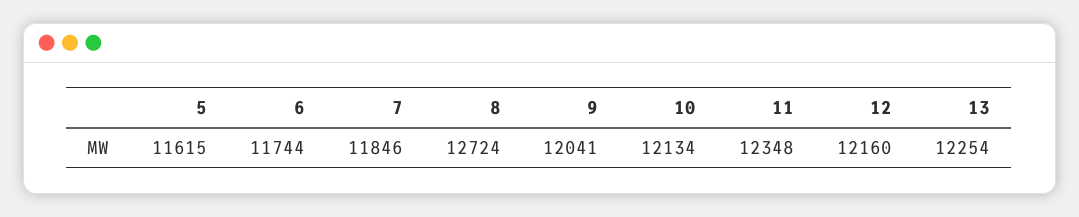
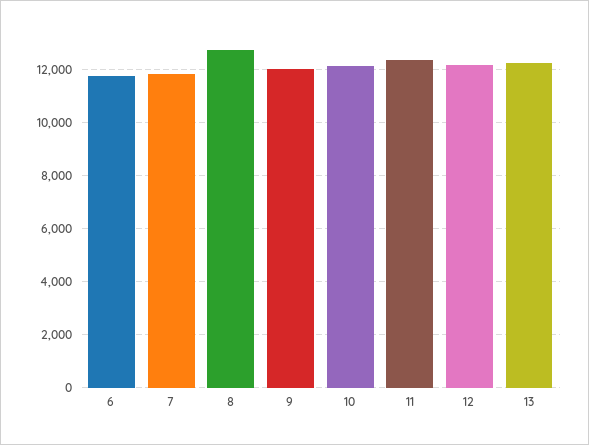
  {
-   "5": 11615,
    "6": 11744,
    "7": 11846,
    "8": 12724,
    "9": 12041,
    "10": 12134,
    "11": 12348,
    "12": 12160,
    "13": 12254
  }

